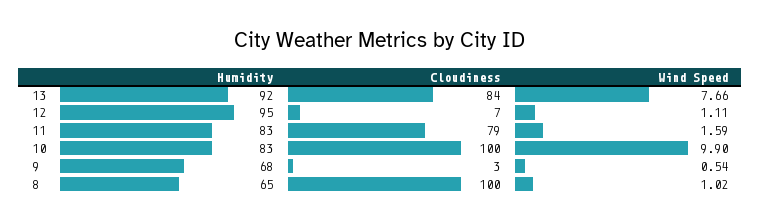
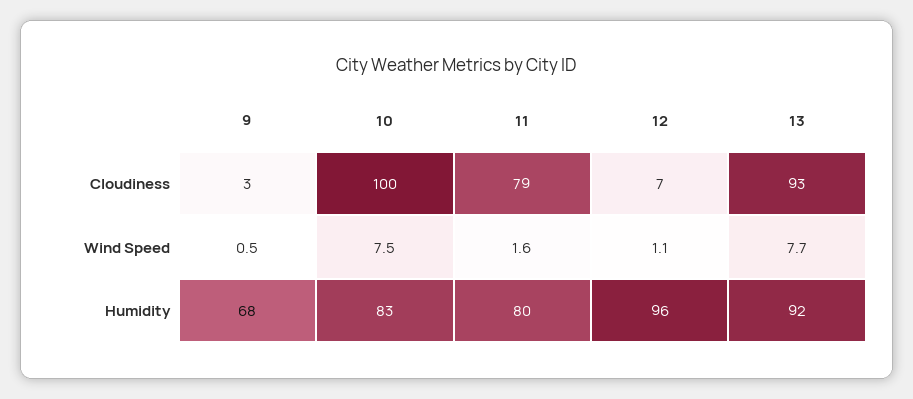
  {
    "Humidity": {
      "13": 92,
-     "12": 95,
+     "12": 96,
-     "11": 83,
+     "11": 80,
      "10": 83,
-     "9": 68,
+     "9": 68
-     "8": 65
    },
    "Cloudiness": {
-     "13": 84,
+     "13": 93,
      "12": 7,
      "11": 79,
      "10": 100,
-     "9": 3,
+     "9": 3
-     "8": 100
    },
    "Wind Speed": {
      "13": 7.66,
      "12": 1.11,
      "11": 1.59,
-     "10": 9.9,
+     "10": 7.5,
-     "9": 0.54,
+     "9": 0.54
-     "8": 1.02
    }
  }

